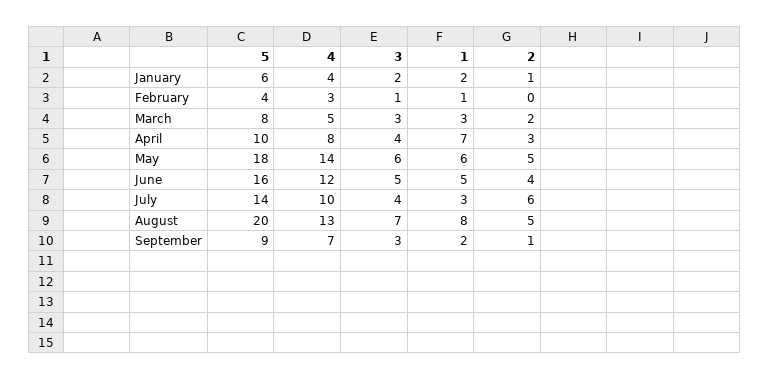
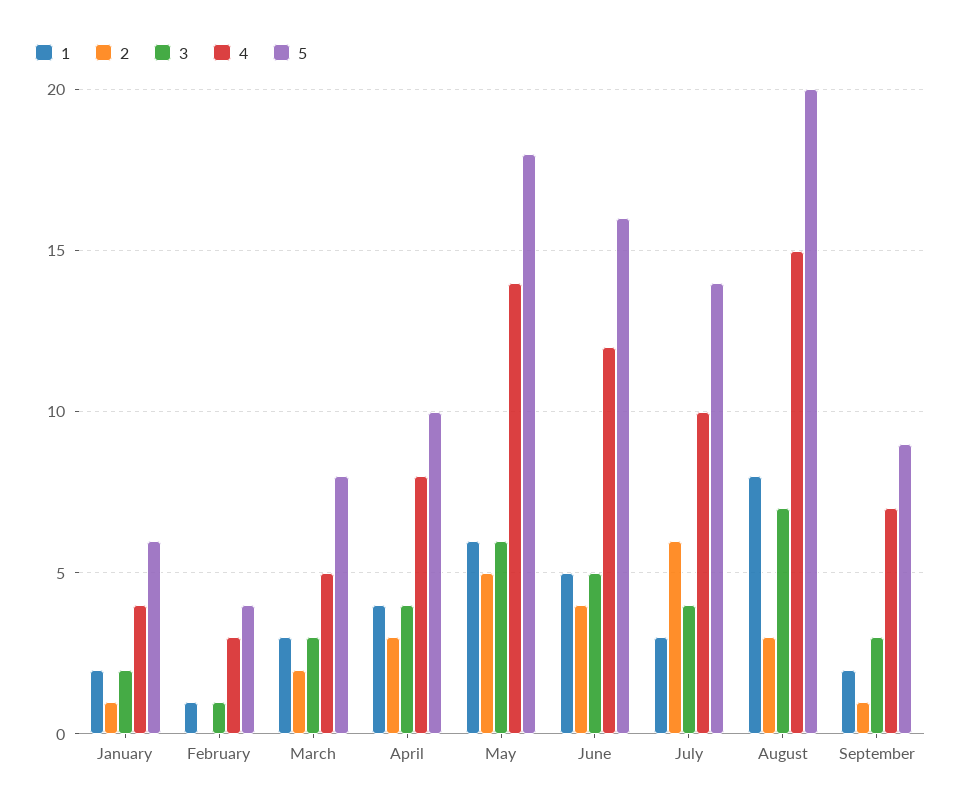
  {
    "5": {
      "January": 6,
      "February": 4,
      "March": 8,
      "April": 10,
      "May": 18,
      "June": 16,
      "July": 14,
      "August": 20,
      "September": 9
    },
    "4": {
      "January": 4,
      "February": 3,
      "March": 5,
      "April": 8,
      "May": 14,
      "June": 12,
      "July": 10,
-     "August": 13,
+     "August": 15,
      "September": 7
    },
    "3": {
      "January": 2,
      "February": 1,
      "March": 3,
      "April": 4,
      "May": 6,
      "June": 5,
      "July": 4,
      "August": 7,
      "September": 3
    },
    "1": {
      "January": 2,
      "February": 1,
      "March": 3,
-     "April": 7,
+     "April": 4,
      "May": 6,
      "June": 5,
      "July": 3,
      "August": 8,
      "September": 2
    },
    "2": {
      "January": 1,
      "February": 0,
      "March": 2,
      "April": 3,
      "May": 5,
      "June": 4,
      "July": 6,
-     "August": 5,
+     "August": 3,
      "September": 1
    }
  }

